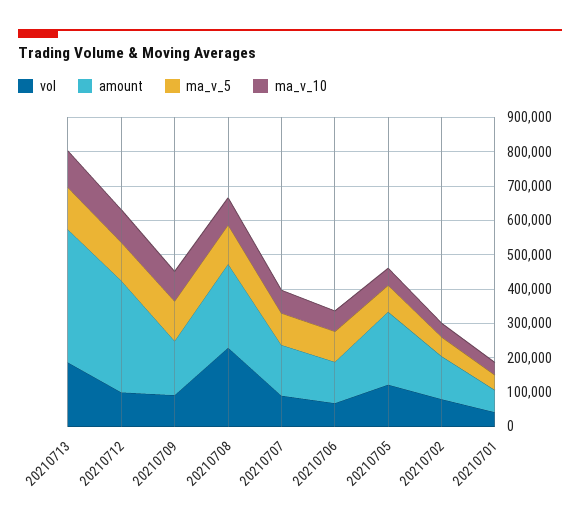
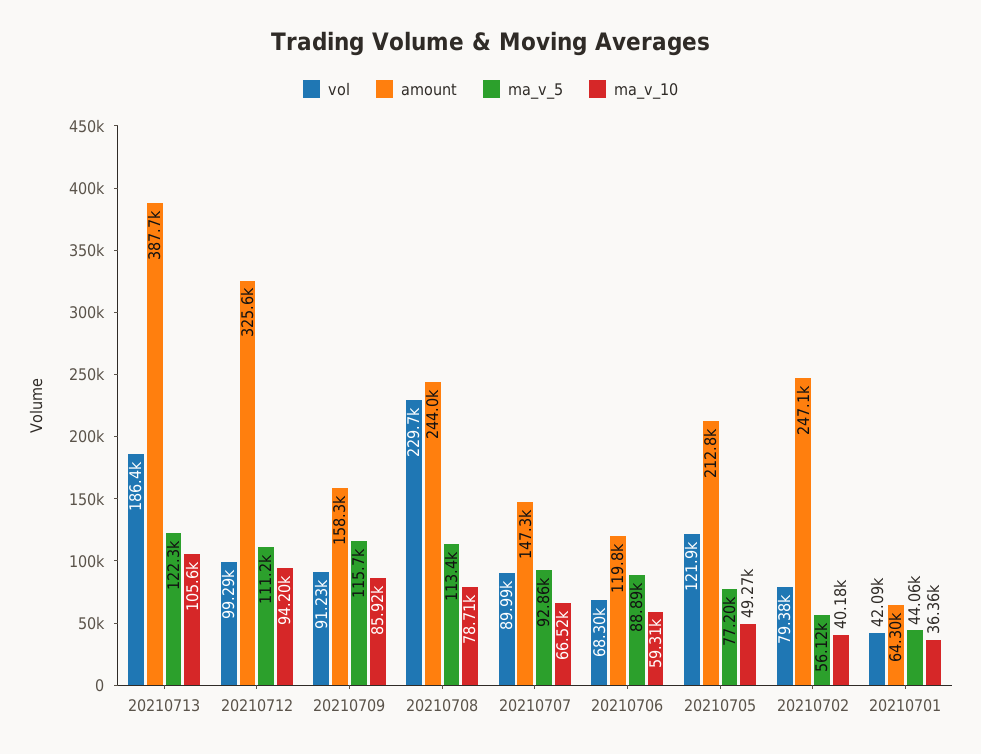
  {
    "vol": {
      "20210713": 186400,
      "20210712": 99290,
      "20210709": 91230,
      "20210708": 229700,
      "20210707": 89990,
      "20210706": 68300,
      "20210705": 121900,
      "20210702": 79380,
      "20210701": 42090
    },
    "amount": {
      "20210713": 387700,
      "20210712": 325600,
      "20210709": 158300,
      "20210708": 244000,
      "20210707": 147300,
      "20210706": 119800,
      "20210705": 212800,
-     "20210702": 125000,
+     "20210702": 247100,
      "20210701": 64300
    },
    "ma_v_5": {
      "20210713": 122300,
      "20210712": 111200,
      "20210709": 115700,
      "20210708": 113400,
      "20210707": 92860,
      "20210706": 88890,
      "20210705": 77200,
      "20210702": 56120,
      "20210701": 44060
    },
    "ma_v_10": {
      "20210713": 105600,
      "20210712": 94200,
      "20210709": 85920,
      "20210708": 78710,
      "20210707": 66520,
      "20210706": 59310,
      "20210705": 49270,
      "20210702": 40180,
      "20210701": 36360
    }
  }

